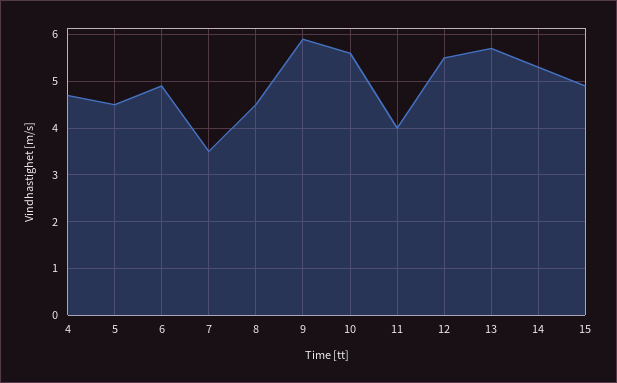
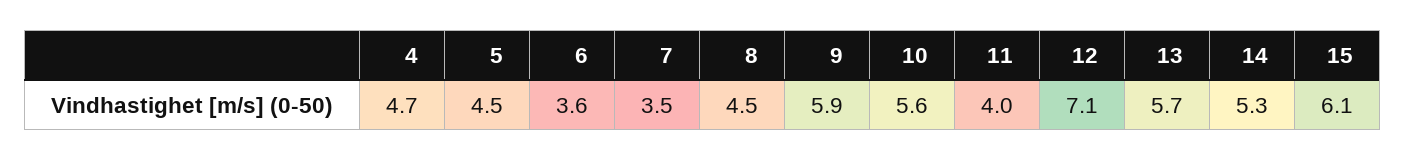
  {
    "4": 4.7,
    "5": 4.5,
-   "6": 5,
+   "6": 3.6,
    "7": 3.5,
    "8": 4.5,
    "9": 5.9,
    "10": 5.6,
    "11": 4,
-   "12": 5.5,
+   "12": 7.1,
    "13": 5.7,
    "14": 5.3,
-   "15": 5
+   "15": 6.1
  }

